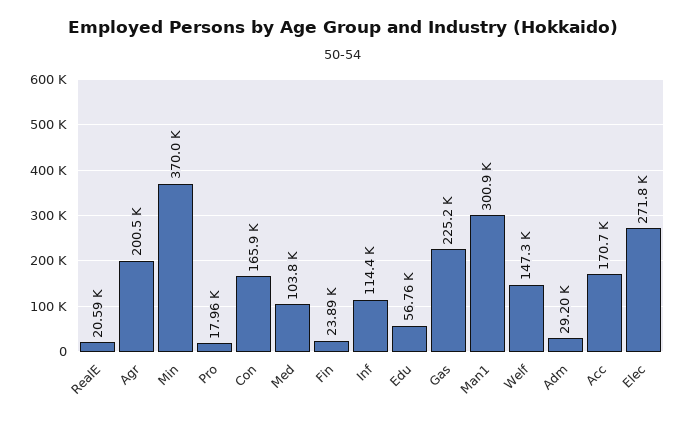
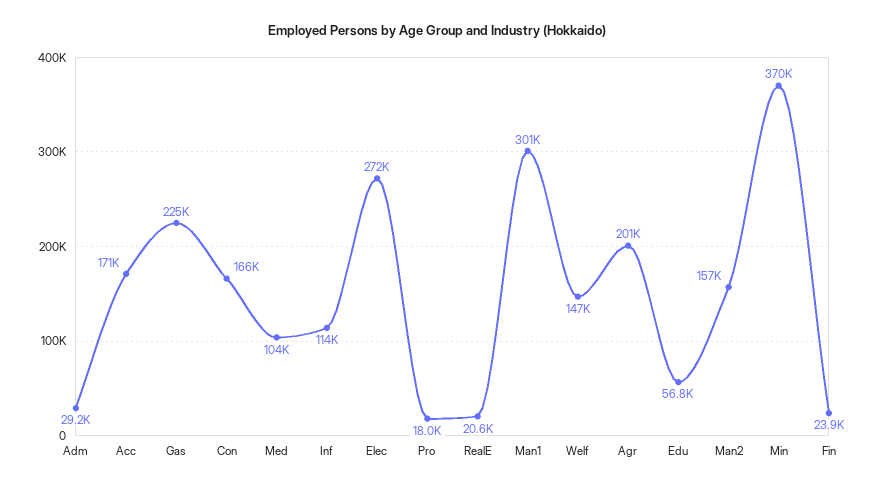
  {
    "RealE": 20590,
    "Agr": 200500,
    "Min": 370000,
    "Pro": 17960,
    "Con": 165900,
    "Med": 103800,
    "Fin": 23890,
    "Inf": 114400,
    "Edu": 56760,
    "Gas": 225200,
    "Man1": 300900,
    "Welf": 147300,
    "Adm": 29200,
    "Acc": 170700,
-   "Elec": 271800
+   "Elec": 271800,
+   "Man2": 157000
  }

